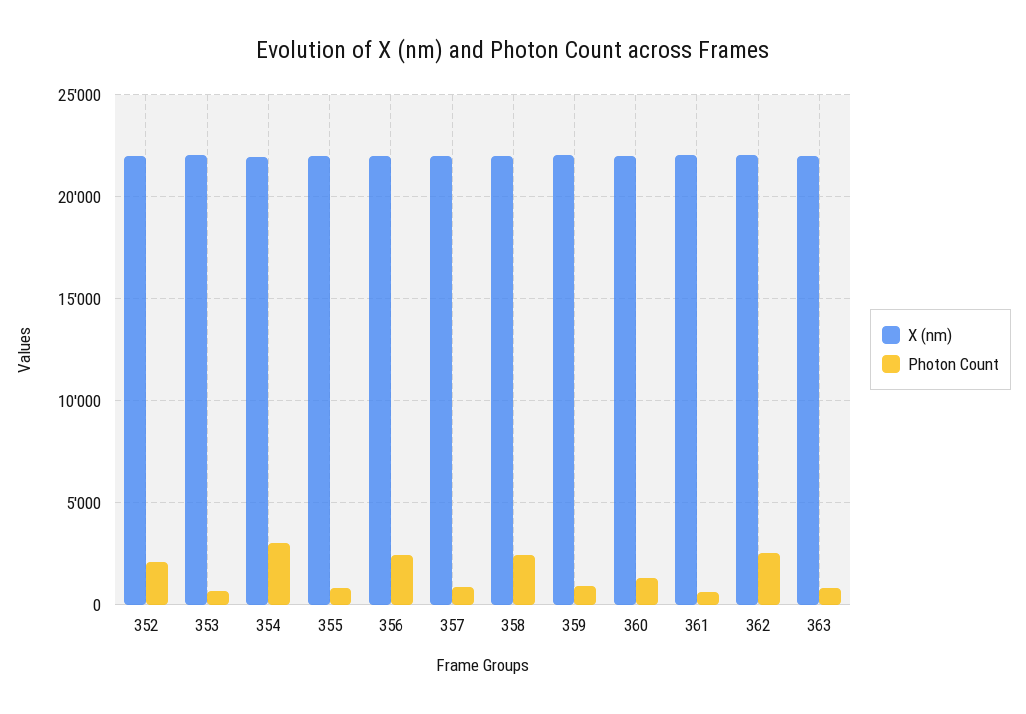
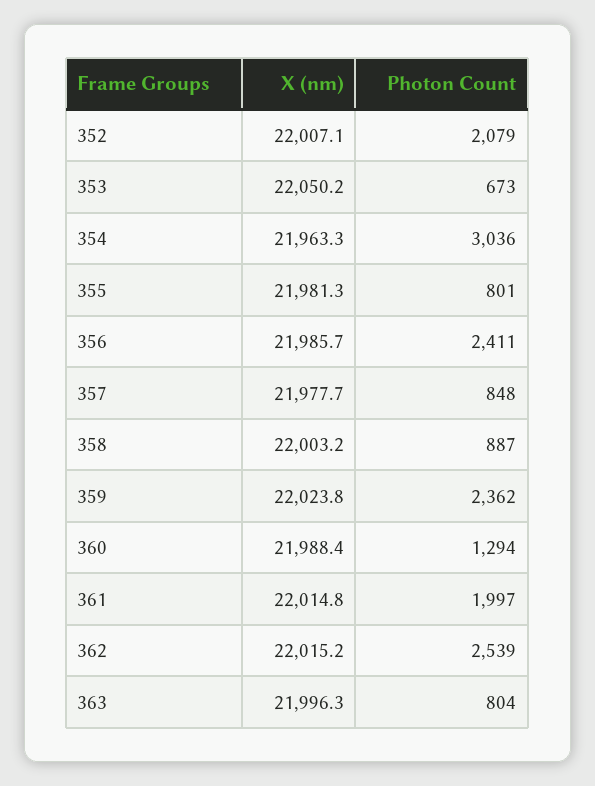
  {
    "X (nm)": {
      "352": 22007.1,
      "353": 22050.2,
      "354": 21963.3,
      "355": 21981.3,
      "356": 21985.7,
      "357": 21977.7,
      "358": 22003.2,
      "359": 22023.8,
      "360": 21988.4,
      "361": 22014.8,
      "362": 22015.2,
      "363": 21996.3
    },
    "Photon Count": {
      "352": 2079,
      "353": 673,
      "354": 3036,
      "355": 801,
      "356": 2411,
      "357": 848,
-     "358": 2500,
+     "358": 887,
-     "359": 1000,
+     "359": 2362,
      "360": 1294,
-     "361": 500,
+     "361": 1997,
      "362": 2539,
      "363": 804
    }
  }

